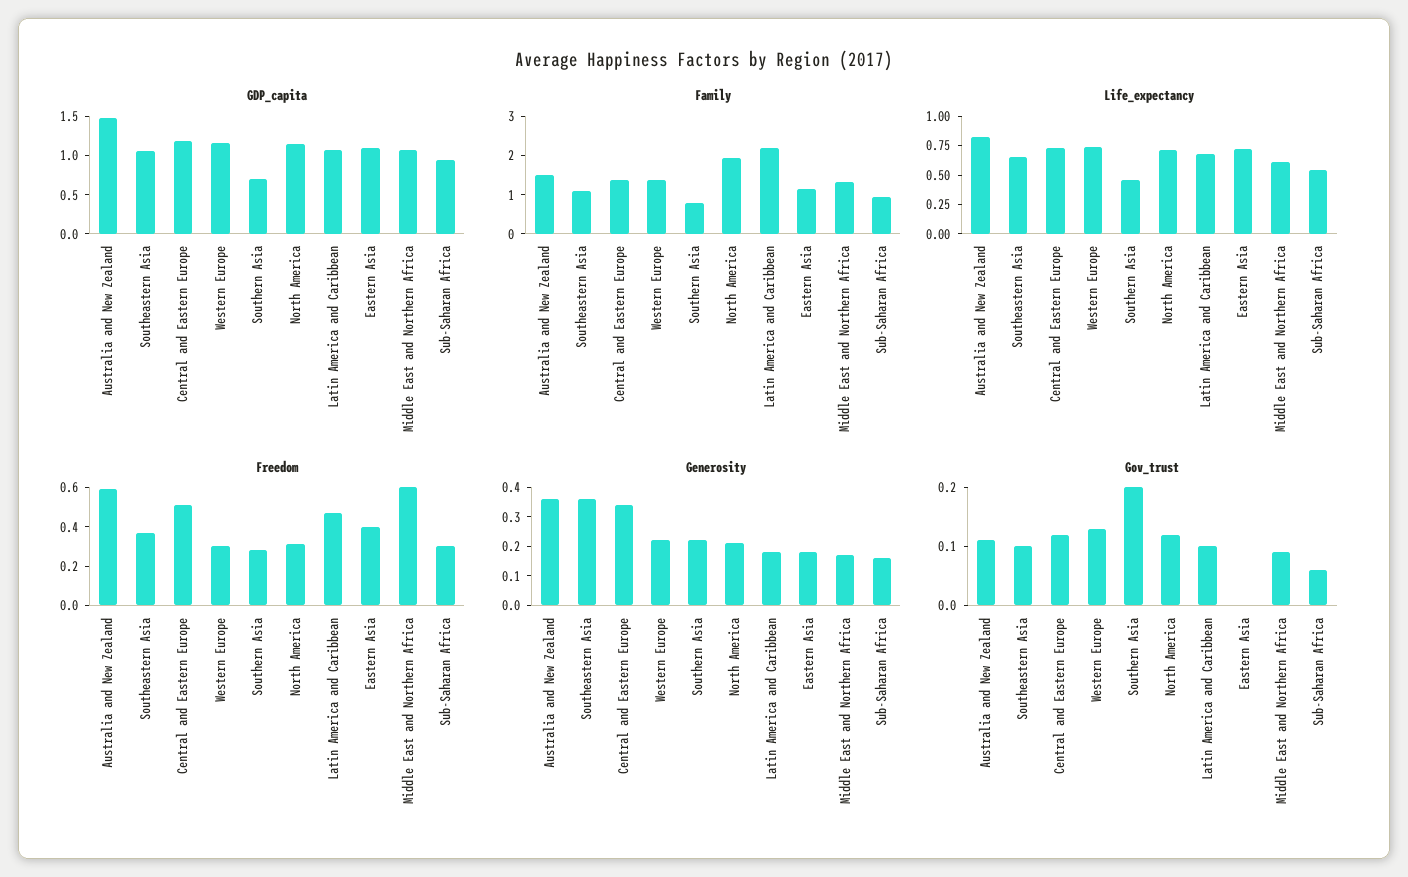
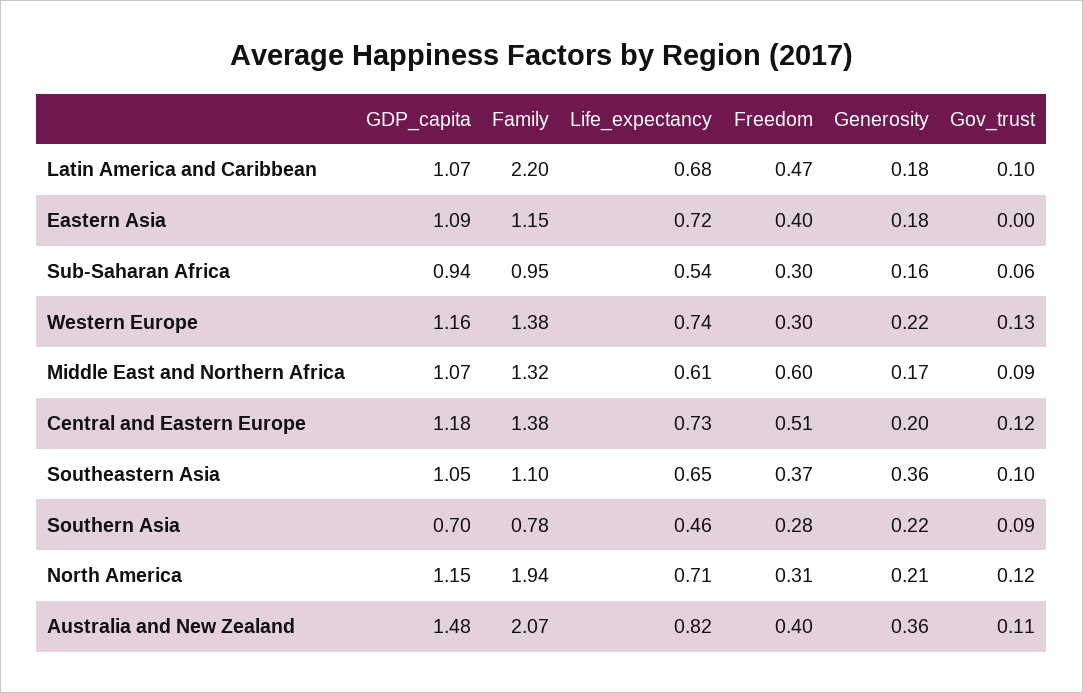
  {
    "GDP_capita": {
      "Australia and New Zealand": 1.48,
      "Southeastern Asia": 1.05,
      "Central and Eastern Europe": 1.18,
      "Western Europe": 1.16,
      "Southern Asia": 0.7,
      "North America": 1.15,
      "Latin America and Caribbean": 1.07,
      "Eastern Asia": 1.09,
      "Middle East and Northern Africa": 1.07,
      "Sub-Saharan Africa": 0.94
    },
    "Family": {
-     "Australia and New Zealand": 1.5,
+     "Australia and New Zealand": 2.07,
      "Southeastern Asia": 1.1,
      "Central and Eastern Europe": 1.38,
      "Western Europe": 1.38,
      "Southern Asia": 0.78,
      "North America": 1.94,
      "Latin America and Caribbean": 2.2,
      "Eastern Asia": 1.15,
      "Middle East and Northern Africa": 1.32,
      "Sub-Saharan Africa": 0.95
    },
    "Life_expectancy": {
      "Australia and New Zealand": 0.82,
      "Southeastern Asia": 0.65,
      "Central and Eastern Europe": 0.73,
      "Western Europe": 0.74,
      "Southern Asia": 0.46,
      "North America": 0.71,
      "Latin America and Caribbean": 0.68,
      "Eastern Asia": 0.72,
      "Middle East and Northern Africa": 0.61,
      "Sub-Saharan Africa": 0.54
    },
    "Freedom": {
-     "Australia and New Zealand": 0.6,
+     "Australia and New Zealand": 0.4,
      "Southeastern Asia": 0.37,
      "Central and Eastern Europe": 0.51,
      "Western Europe": 0.3,
      "Southern Asia": 0.28,
      "North America": 0.31,
      "Latin America and Caribbean": 0.47,
      "Eastern Asia": 0.4,
      "Middle East and Northern Africa": 0.6,
      "Sub-Saharan Africa": 0.3
    },
    "Generosity": {
      "Australia and New Zealand": 0.36,
      "Southeastern Asia": 0.36,
-     "Central and Eastern Europe": 0.35,
+     "Central and Eastern Europe": 0.2,
      "Western Europe": 0.22,
      "Southern Asia": 0.22,
      "North America": 0.21,
      "Latin America and Caribbean": 0.18,
      "Eastern Asia": 0.18,
      "Middle East and Northern Africa": 0.17,
      "Sub-Saharan Africa": 0.16
    },
    "Gov_trust": {
      "Australia and New Zealand": 0.11,
      "Southeastern Asia": 0.1,
      "Central and Eastern Europe": 0.12,
      "Western Europe": 0.13,
-     "Southern Asia": 0.2,
+     "Southern Asia": 0.09,
      "North America": 0.12,
      "Latin America and Caribbean": 0.1,
      "Eastern Asia": 0,
      "Middle East and Northern Africa": 0.09,
      "Sub-Saharan Africa": 0.06
    }
  }

